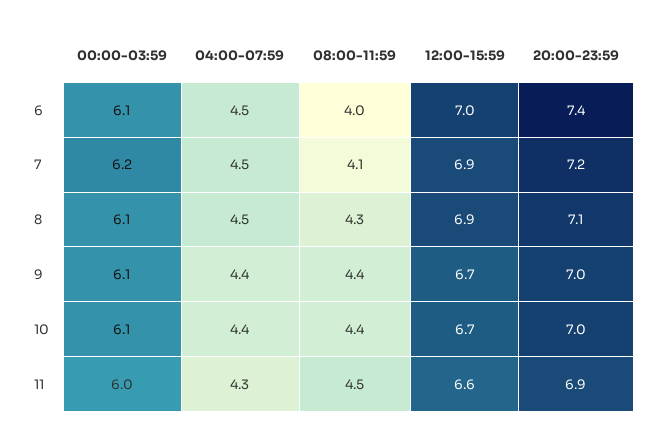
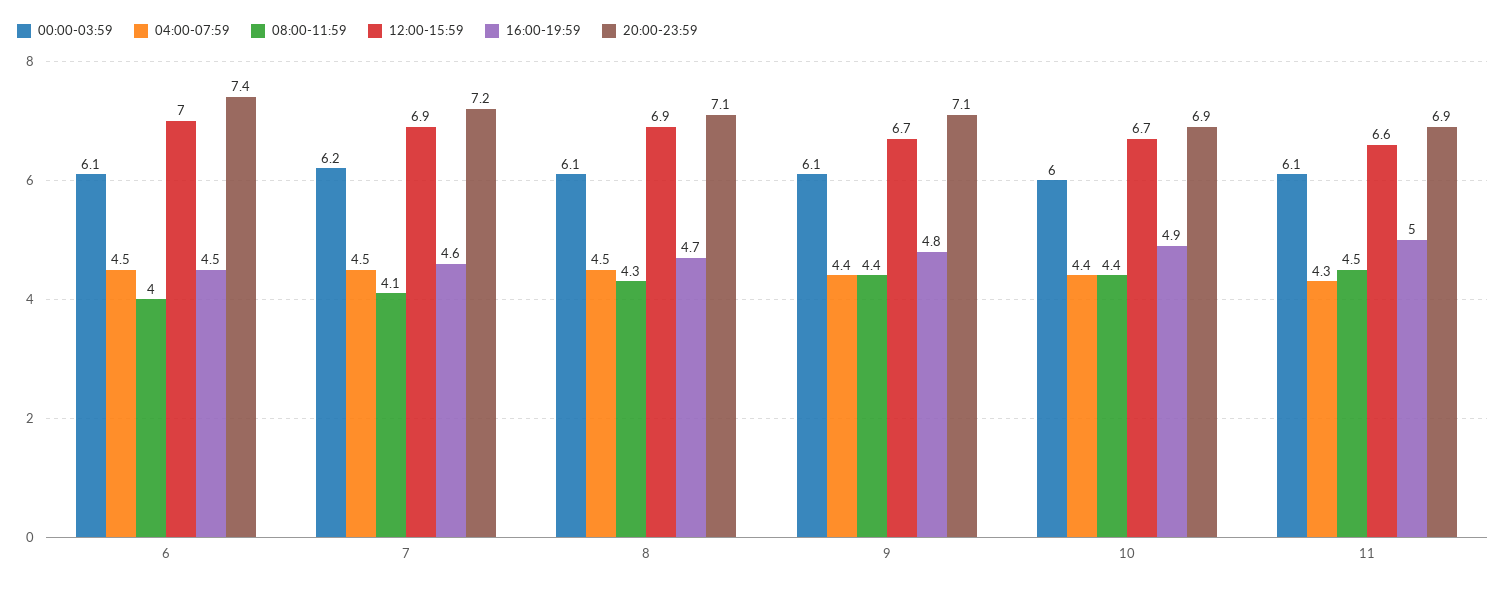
  {
    "00:00-03:59": {
      "6": 6.1,
      "7": 6.2,
      "8": 6.1,
      "9": 6.1,
-     "10": 6.1,
+     "10": 6,
-     "11": 6
+     "11": 6.1
    },
    "04:00-07:59": {
      "6": 4.5,
      "7": 4.5,
      "8": 4.5,
      "9": 4.4,
      "10": 4.4,
      "11": 4.3
    },
    "08:00-11:59": {
      "6": 4,
      "7": 4.1,
      "8": 4.3,
      "9": 4.4,
      "10": 4.4,
      "11": 4.5
    },
    "12:00-15:59": {
      "6": 7,
      "7": 6.9,
      "8": 6.9,
      "9": 6.7,
      "10": 6.7,
      "11": 6.6
    },
    "20:00-23:59": {
      "6": 7.4,
      "7": 7.2,
      "8": 7.1,
-     "9": 7,
+     "9": 7.1,
-     "10": 7,
+     "10": 6.9,
      "11": 6.9
-   }
+   },
+   "16:00-19:59": {
+     "6": 4.5,
+     "7": 4.6,
+     "8": 4.7,
+     "9": 4.8,
+     "10": 4.9,
+     "11": 5
+   }
  }

